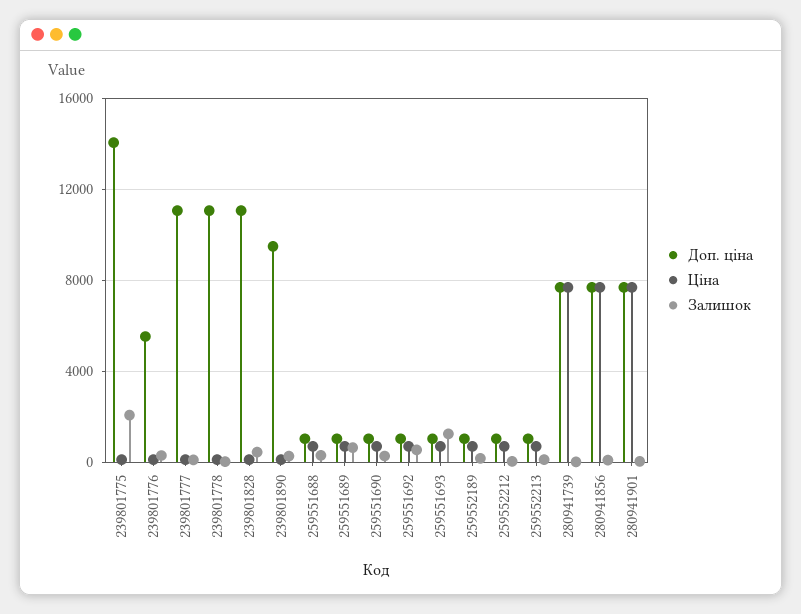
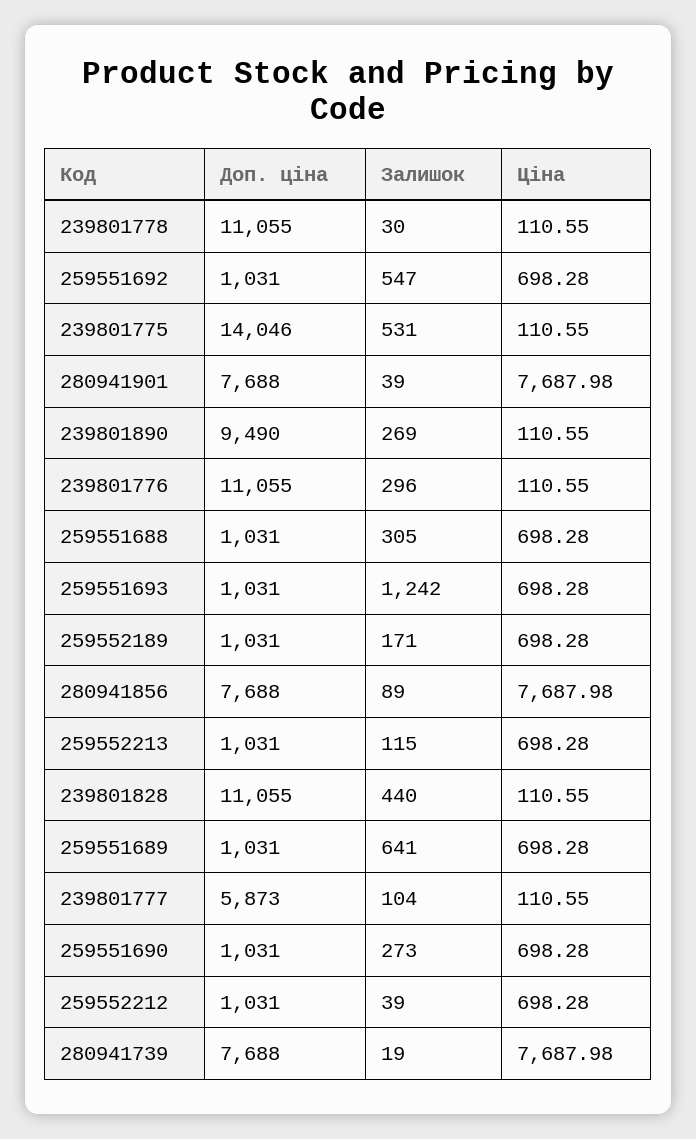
  {
    "Доп. ціна": {
      "239801775": 14046,
-     "239801776": 5500,
+     "239801776": 11055,
-     "239801777": 11000,
+     "239801777": 5873,
      "239801778": 11055,
      "239801828": 11055,
      "239801890": 9490,
      "259551688": 1031,
      "259551689": 1031,
      "259551690": 1031,
      "259551692": 1031,
      "259551693": 1031,
      "259552189": 1031,
      "259552212": 1031,
      "259552213": 1031,
      "280941739": 7688,
      "280941856": 7688,
      "280941901": 7688
    },
    "Ціна": {
      "239801775": 110.55,
      "239801776": 110.55,
      "239801777": 110.55,
      "239801778": 110.55,
      "239801828": 110.55,
      "239801890": 110.55,
      "259551688": 698.28,
      "259551689": 698.28,
      "259551690": 698.28,
      "259551692": 698.28,
      "259551693": 698.28,
      "259552189": 698.28,
      "259552212": 698.28,
      "259552213": 698.28,
      "280941739": 7687.98,
      "280941856": 7687.98,
      "280941901": 7687.98
    },
    "Залишок": {
-     "239801775": 2000,
+     "239801775": 531,
      "239801776": 296,
      "239801777": 104,
      "239801778": 30,
      "239801828": 440,
      "239801890": 269,
      "259551688": 305,
      "259551689": 641,
      "259551690": 273,
      "259551692": 547,
      "259551693": 1242,
      "259552189": 171,
      "259552212": 39,
      "259552213": 115,
      "280941739": 19,
      "280941856": 89,
      "280941901": 39
    }
  }

